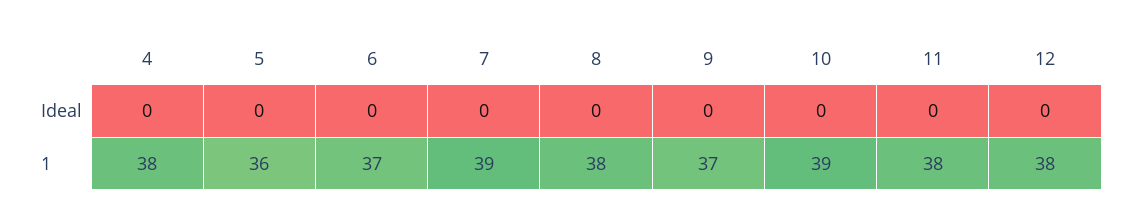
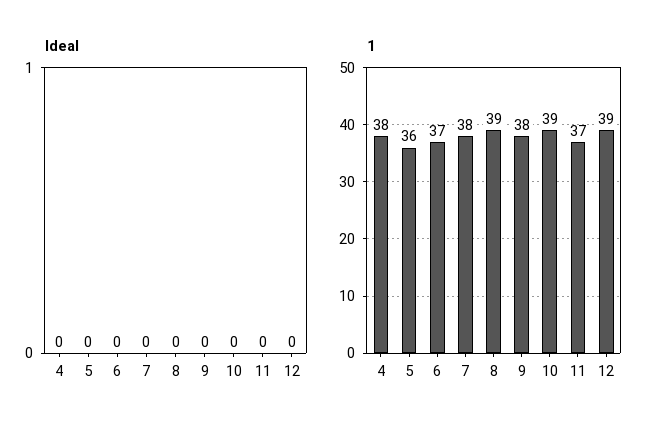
  {
    "Ideal": {
      "4": 0,
      "5": 0,
      "6": 0,
      "7": 0,
      "8": 0,
      "9": 0,
      "10": 0,
      "11": 0,
      "12": 0
    },
    "1": {
      "4": 38,
      "5": 36,
      "6": 37,
-     "7": 39,
+     "7": 38,
-     "8": 38,
+     "8": 39,
-     "9": 37,
+     "9": 38,
      "10": 39,
-     "11": 38,
+     "11": 37,
-     "12": 38
+     "12": 39
    }
  }

